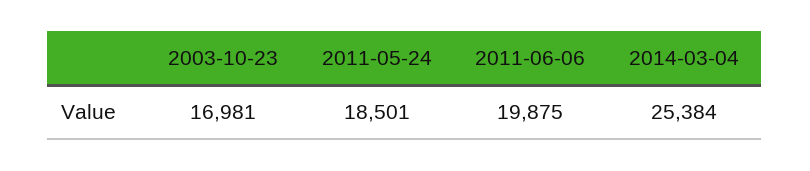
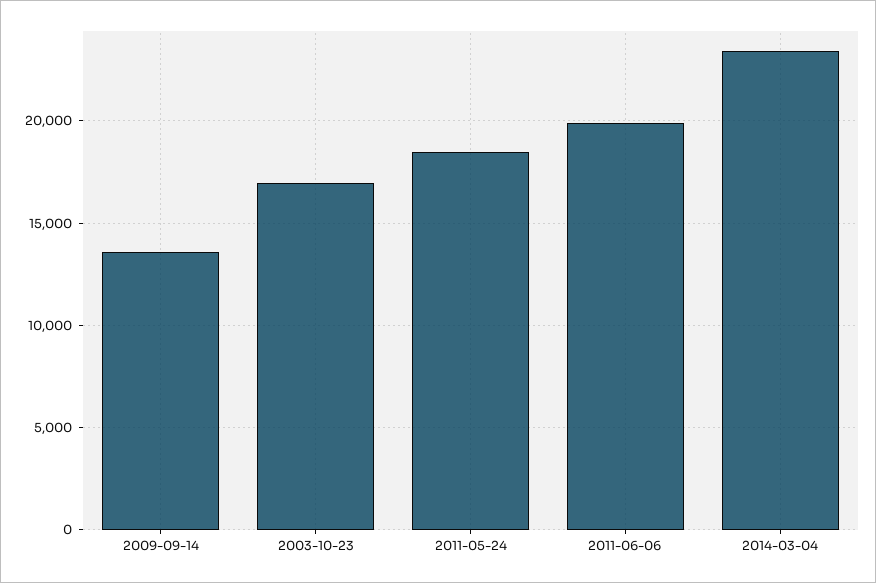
  {
    "2003-10-23": 16981,
    "2011-05-24": 18501,
    "2011-06-06": 19875,
-   "2014-03-04": 25384
+   "2014-03-04": 23500,
+   "2009-09-14": 13500
  }

